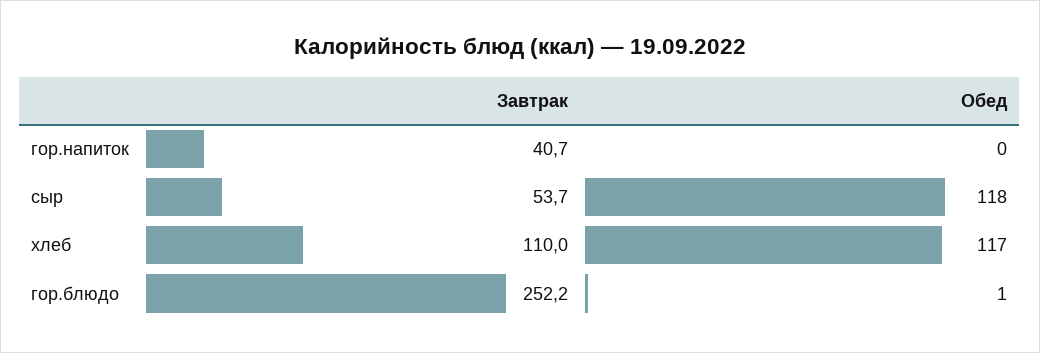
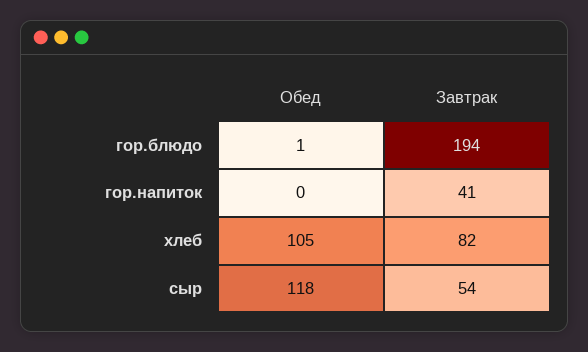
  {
    "Завтрак": {
      "гор.напиток": 40.7,
      "сыр": 53.7,
-     "хлеб": 110,
+     "хлеб": 82,
-     "гор.блюдо": 252.2
+     "гор.блюдо": 194
    },
    "Обед": {
      "гор.напиток": 0,
      "сыр": 118,
-     "хлеб": 117,
+     "хлеб": 105,
      "гор.блюдо": 1
    }
  }

